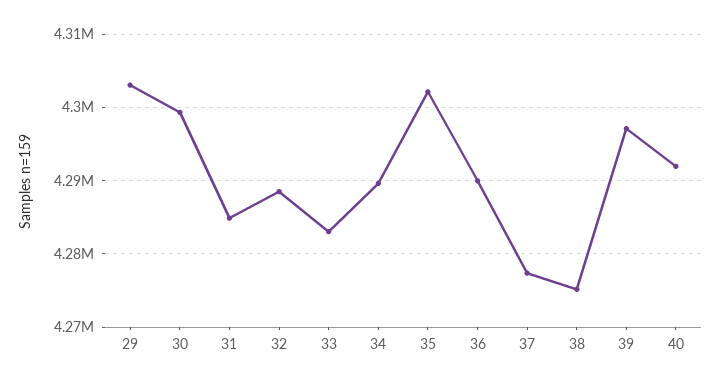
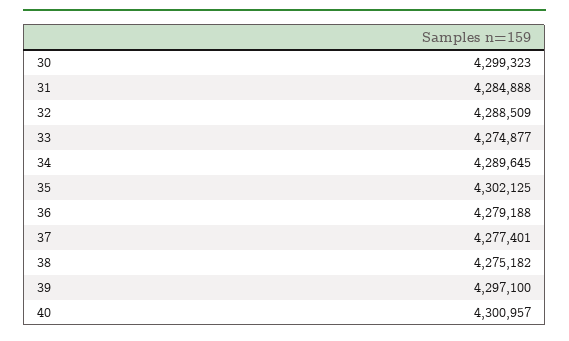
  {
-   "29": 4303000,
    "30": 4299323,
    "31": 4284888,
    "32": 4288509,
-   "33": 4283000,
+   "33": 4274877,
    "34": 4289645,
    "35": 4302125,
-   "36": 4290000,
+   "36": 4279188,
    "37": 4277401,
    "38": 4275182,
    "39": 4297100,
-   "40": 4292000
+   "40": 4300957
  }

